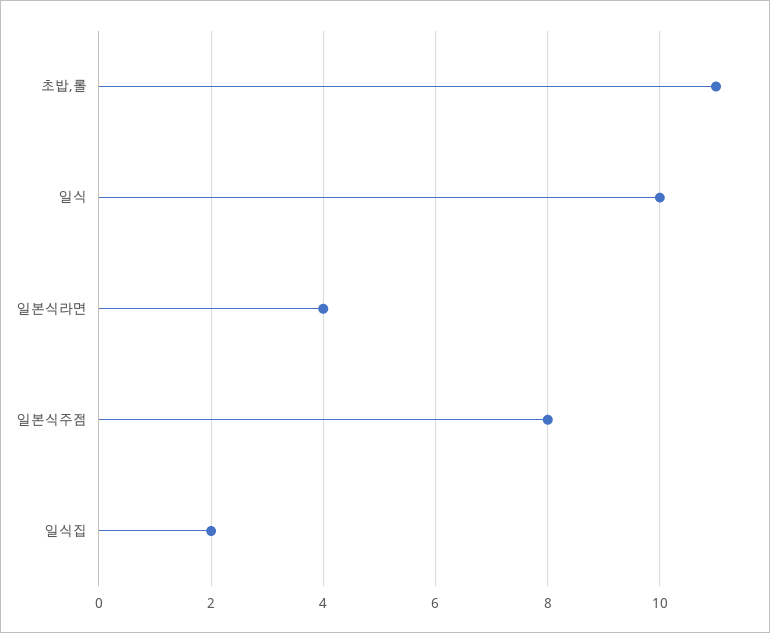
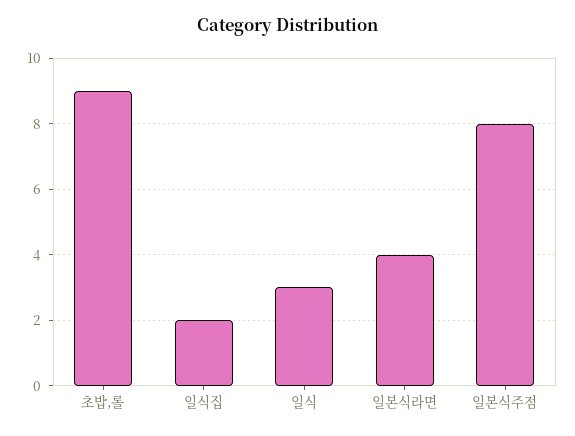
  {
-   "초밥,롤": 11,
+   "초밥,롤": 9,
-   "일식": 10,
+   "일식": 3,
    "일본식라면": 4,
    "일본식주점": 8,
    "일식집": 2
  }

